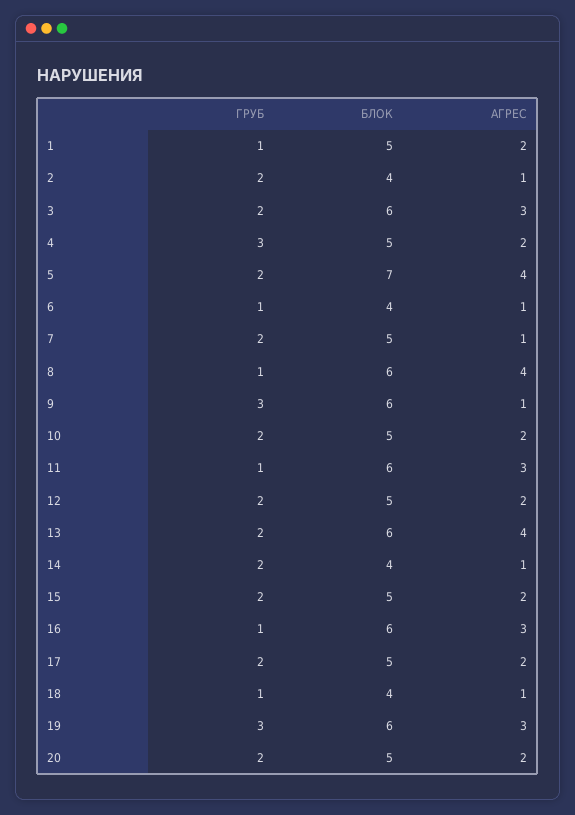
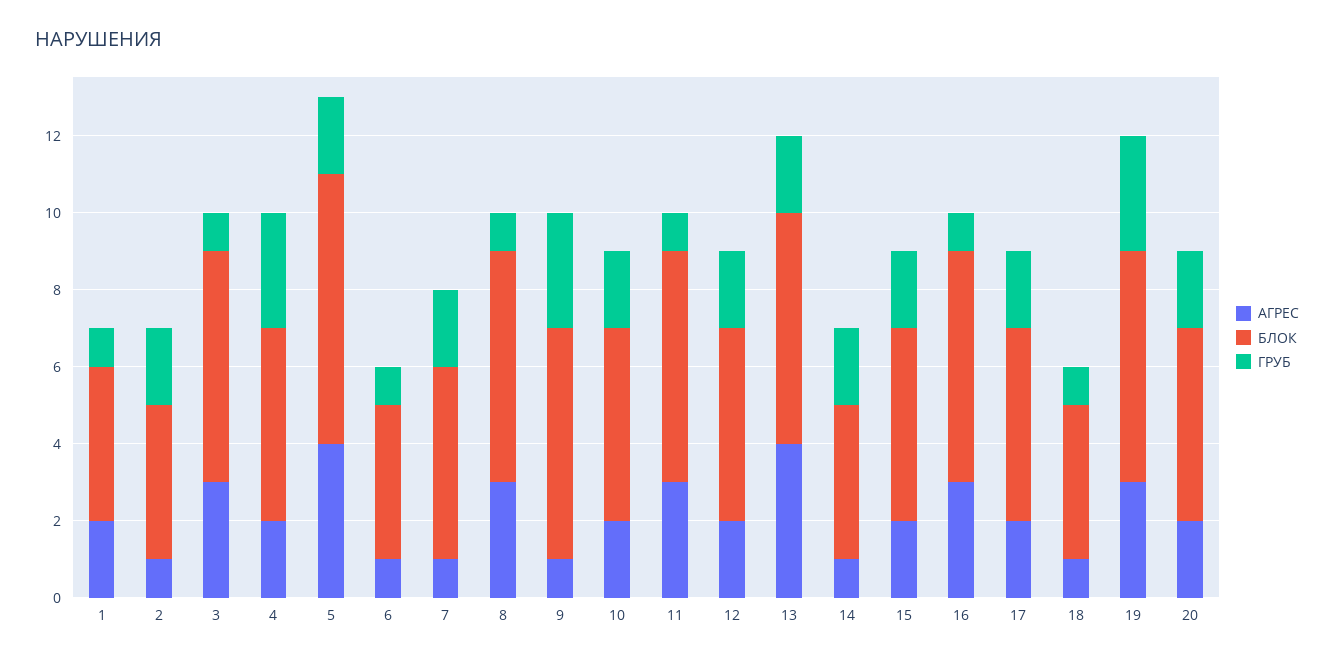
  {
    "ГРУБ": {
      "1": 1,
      "2": 2,
-     "3": 2,
+     "3": 1,
      "4": 3,
      "5": 2,
      "6": 1,
      "7": 2,
      "8": 1,
      "9": 3,
      "10": 2,
      "11": 1,
      "12": 2,
      "13": 2,
      "14": 2,
      "15": 2,
      "16": 1,
      "17": 2,
      "18": 1,
      "19": 3,
      "20": 2
    },
    "БЛОК": {
-     "1": 5,
+     "1": 4,
      "2": 4,
      "3": 6,
      "4": 5,
      "5": 7,
      "6": 4,
      "7": 5,
      "8": 6,
      "9": 6,
      "10": 5,
      "11": 6,
      "12": 5,
      "13": 6,
      "14": 4,
      "15": 5,
      "16": 6,
      "17": 5,
      "18": 4,
      "19": 6,
      "20": 5
    },
    "АГРЕС": {
      "1": 2,
      "2": 1,
      "3": 3,
      "4": 2,
      "5": 4,
      "6": 1,
      "7": 1,
-     "8": 4,
+     "8": 3,
      "9": 1,
      "10": 2,
      "11": 3,
      "12": 2,
      "13": 4,
      "14": 1,
      "15": 2,
      "16": 3,
      "17": 2,
      "18": 1,
      "19": 3,
      "20": 2
    }
  }

